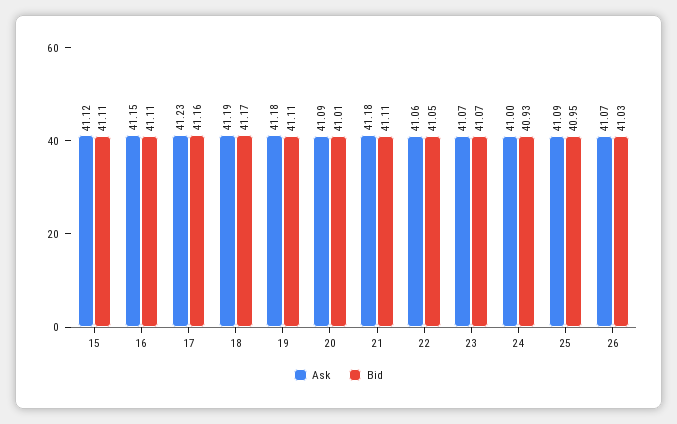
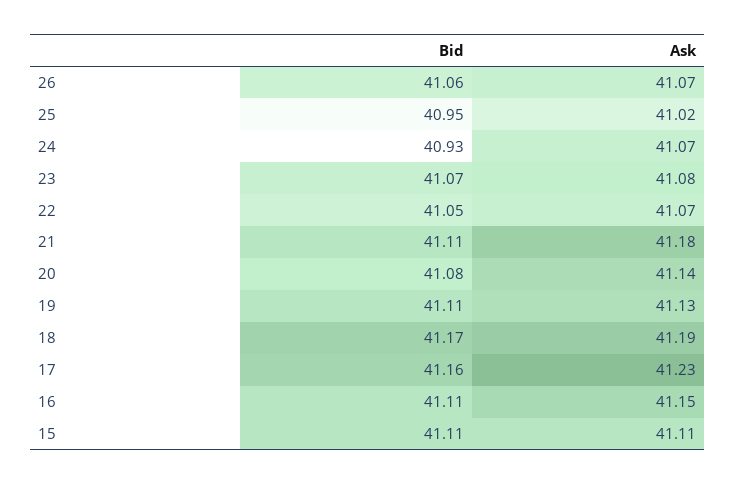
  {
    "Ask": {
-     "15": 41.12,
+     "15": 41.11,
      "16": 41.15,
      "17": 41.23,
      "18": 41.19,
-     "19": 41.18,
+     "19": 41.13,
-     "20": 41.09,
+     "20": 41.14,
      "21": 41.18,
-     "22": 41.06,
+     "22": 41.07,
-     "23": 41.07,
+     "23": 41.08,
-     "24": 41,
+     "24": 41.07,
-     "25": 41.09,
+     "25": 41.02,
      "26": 41.07
    },
    "Bid": {
      "15": 41.11,
      "16": 41.11,
      "17": 41.16,
      "18": 41.17,
      "19": 41.11,
-     "20": 41.01,
+     "20": 41.08,
      "21": 41.11,
      "22": 41.05,
      "23": 41.07,
      "24": 40.93,
      "25": 40.95,
-     "26": 41.03
+     "26": 41.06
    }
  }

